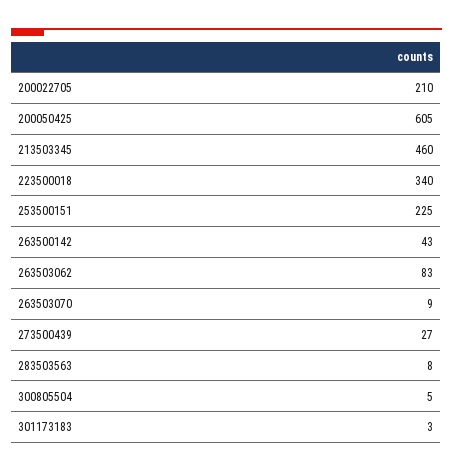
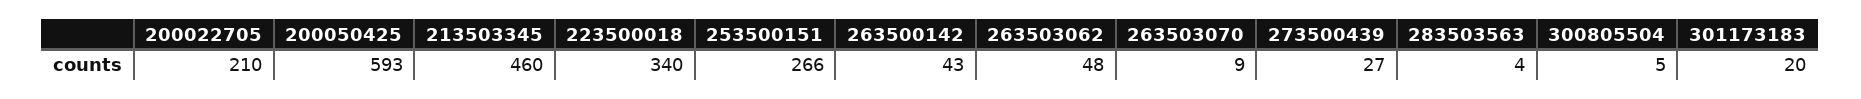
  {
    "200022705": 210,
-   "200050425": 605,
+   "200050425": 593,
    "213503345": 460,
    "223500018": 340,
-   "253500151": 225,
+   "253500151": 266,
    "263500142": 43,
-   "263503062": 83,
+   "263503062": 48,
    "263503070": 9,
    "273500439": 27,
-   "283503563": 8,
+   "283503563": 4,
    "300805504": 5,
-   "301173183": 3
+   "301173183": 20
  }

